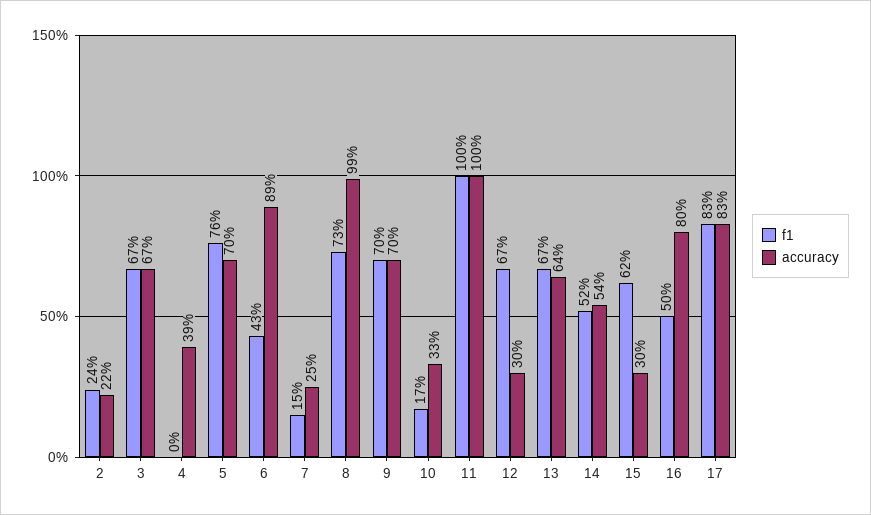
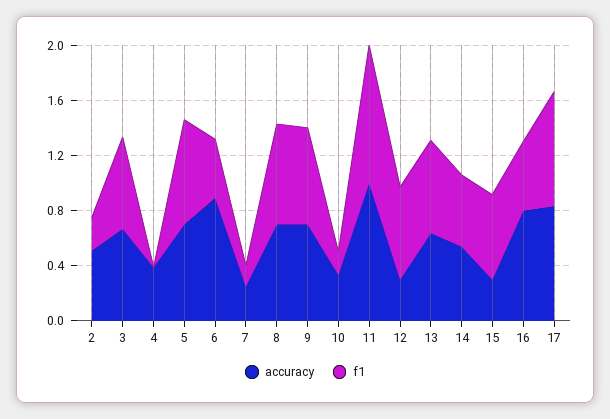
  {
    "f1": {
      "2": 0.24,
      "3": 0.67,
      "4": 0,
      "5": 0.76,
      "6": 0.43,
      "7": 0.15,
      "8": 0.73,
      "9": 0.7,
      "10": 0.17,
      "11": 1,
      "12": 0.67,
      "13": 0.67,
      "14": 0.52,
      "15": 0.62,
      "16": 0.5,
      "17": 0.83
    },
    "accuracy": {
-     "2": 0.22,
+     "2": 0.5,
      "3": 0.67,
      "4": 0.39,
      "5": 0.7,
      "6": 0.89,
      "7": 0.25,
-     "8": 0.99,
+     "8": 0.7,
      "9": 0.7,
      "10": 0.33,
      "11": 1,
      "12": 0.3,
      "13": 0.64,
      "14": 0.54,
      "15": 0.3,
      "16": 0.8,
      "17": 0.83
    }
  }

